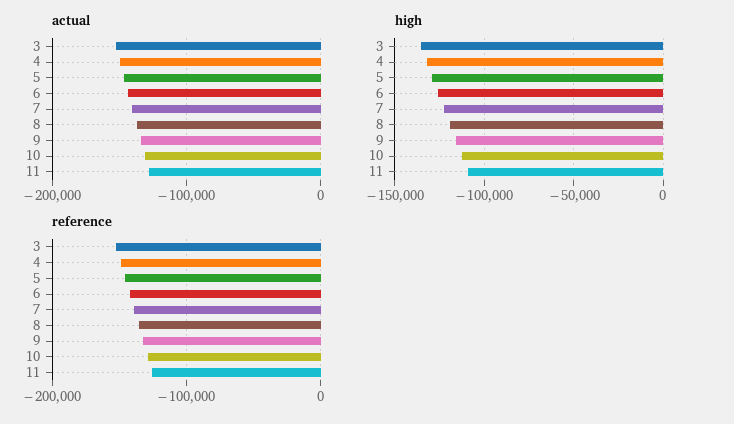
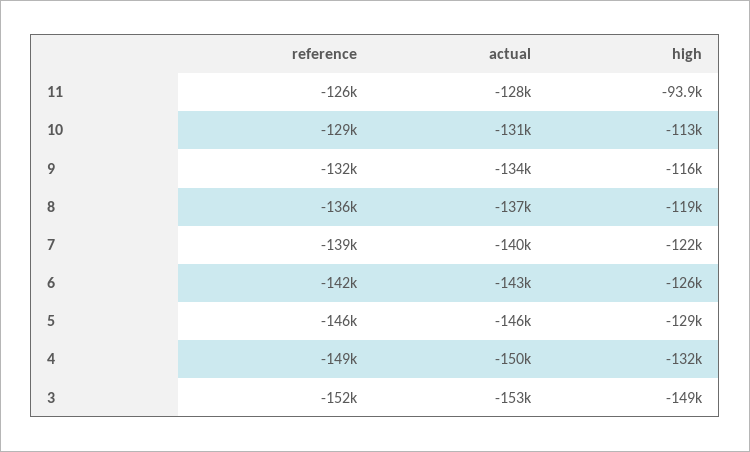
  {
    "actual": {
      "3": -153000,
      "4": -150000,
      "5": -146000,
      "6": -143000,
      "7": -140000,
      "8": -137000,
      "9": -134000,
      "10": -131000,
      "11": -128000
    },
    "high": {
-     "3": -135000,
+     "3": -149000,
      "4": -132000,
      "5": -129000,
      "6": -126000,
      "7": -122000,
      "8": -119000,
      "9": -116000,
      "10": -113000,
-     "11": -110000
+     "11": -93900
    },
    "reference": {
      "3": -152000,
      "4": -149000,
      "5": -146000,
      "6": -142000,
      "7": -139000,
      "8": -136000,
      "9": -132000,
      "10": -129000,
      "11": -126000
    }
  }

